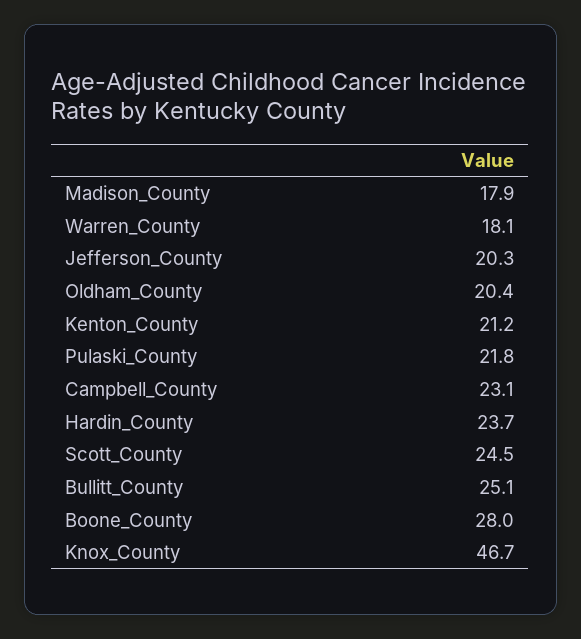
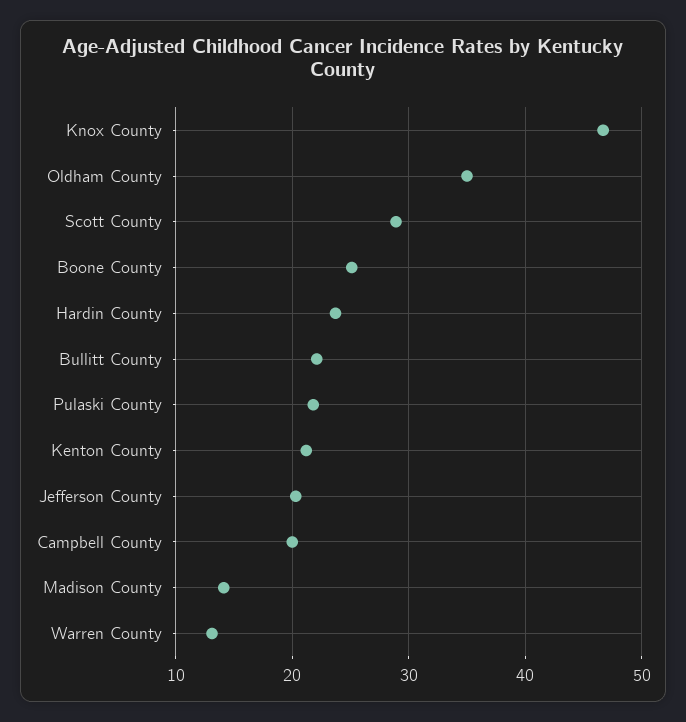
  {
-   "Madison_County": 17.9,
+   "Madison_County": 14,
-   "Warren_County": 18.1,
+   "Warren_County": 13,
    "Jefferson_County": 20.3,
-   "Oldham_County": 20.4,
+   "Oldham_County": 35,
    "Kenton_County": 21.2,
    "Pulaski_County": 21.8,
-   "Campbell_County": 23.1,
+   "Campbell_County": 20,
    "Hardin_County": 23.7,
-   "Scott_County": 24.5,
+   "Scott_County": 29,
-   "Bullitt_County": 25.1,
+   "Bullitt_County": 22,
-   "Boone_County": 28,
+   "Boone_County": 25,
    "Knox_County": 46.7
  }

